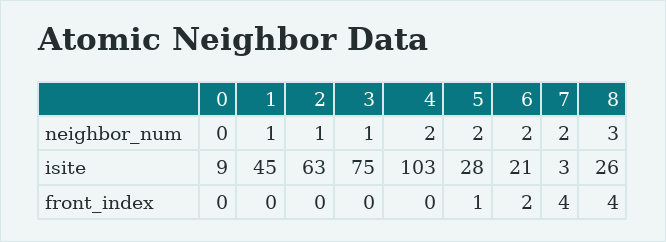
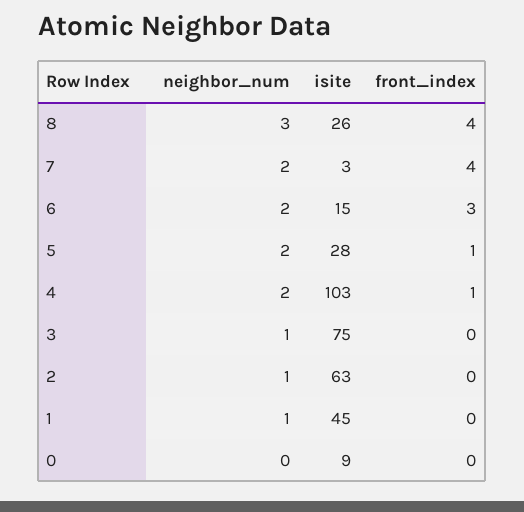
  {
    "0": {
      "neighbor_num": 0,
      "isite": 9,
      "front_index": 0
    },
    "1": {
      "neighbor_num": 1,
      "isite": 45,
      "front_index": 0
    },
    "2": {
      "neighbor_num": 1,
      "isite": 63,
      "front_index": 0
    },
    "3": {
      "neighbor_num": 1,
      "isite": 75,
      "front_index": 0
    },
    "4": {
      "neighbor_num": 2,
      "isite": 103,
-     "front_index": 0
+     "front_index": 1
    },
    "5": {
      "neighbor_num": 2,
      "isite": 28,
      "front_index": 1
    },
    "6": {
      "neighbor_num": 2,
-     "isite": 21,
+     "isite": 15,
-     "front_index": 2
+     "front_index": 3
    },
    "7": {
      "neighbor_num": 2,
      "isite": 3,
      "front_index": 4
    },
    "8": {
      "neighbor_num": 3,
      "isite": 26,
      "front_index": 4
    }
  }

